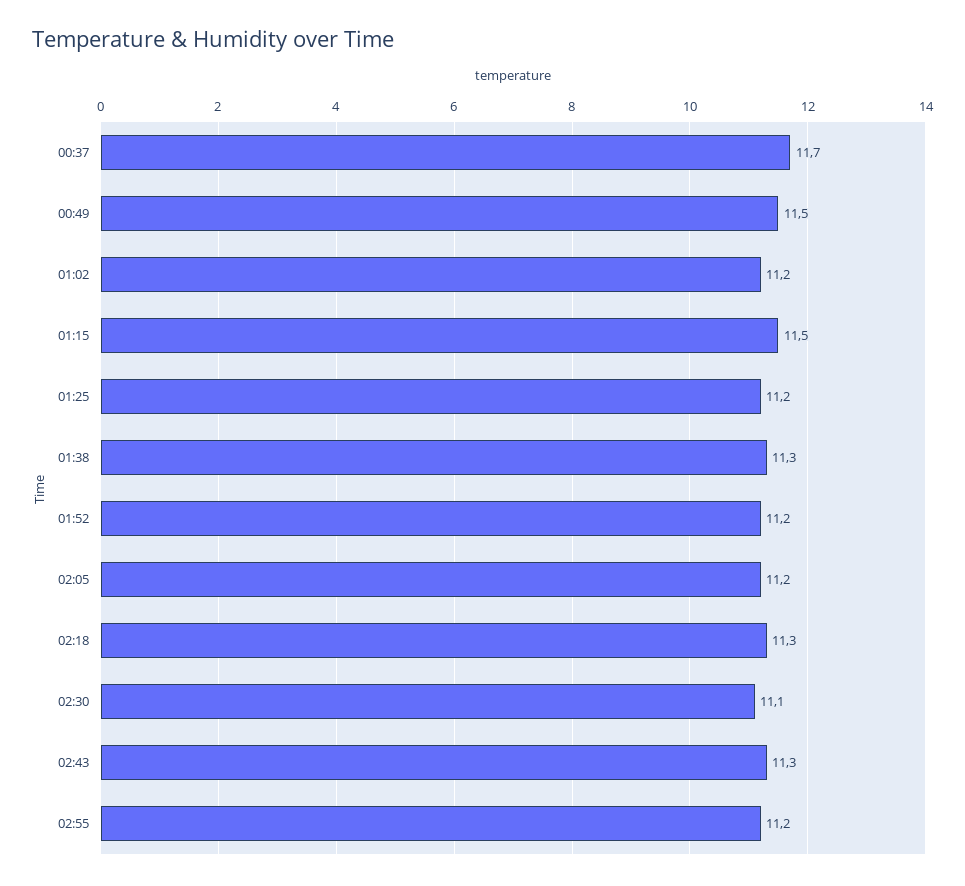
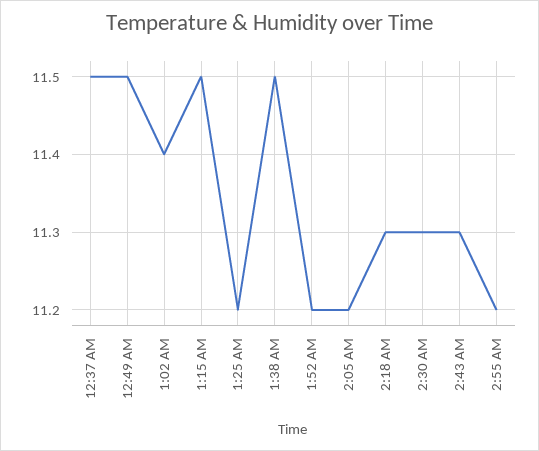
  {
-   "00:37": 11.7,
+   "00:37": 11.5,
    "00:49": 11.5,
-   "01:02": 11.2,
+   "01:02": 11.4,
    "01:15": 11.5,
    "01:25": 11.2,
-   "01:38": 11.3,
+   "01:38": 11.5,
    "01:52": 11.2,
    "02:05": 11.2,
    "02:18": 11.3,
-   "02:30": 11.1,
+   "02:30": 11.3,
    "02:43": 11.3,
    "02:55": 11.2
  }

